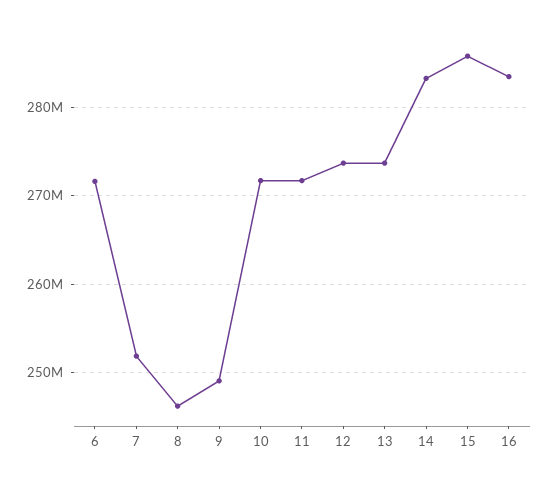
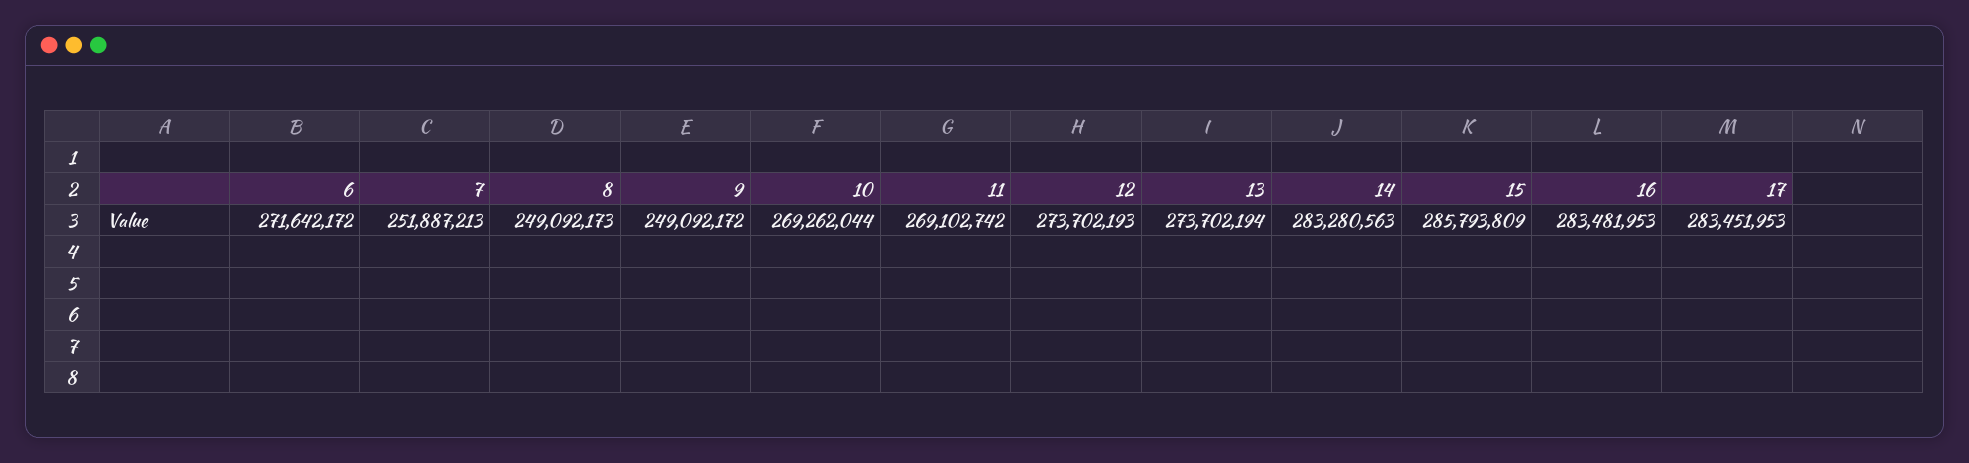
  {
    "6": 271642172,
    "7": 251887213,
-   "8": 246000000,
+   "8": 249092173,
    "9": 249092172,
-   "10": 272000000,
+   "10": 269262044,
-   "11": 272000000,
+   "11": 269102742,
    "12": 273702193,
    "13": 273702194,
    "14": 283280563,
    "15": 285793809,
-   "16": 283481953
+   "16": 283481953,
+   "17": 283451953
  }

